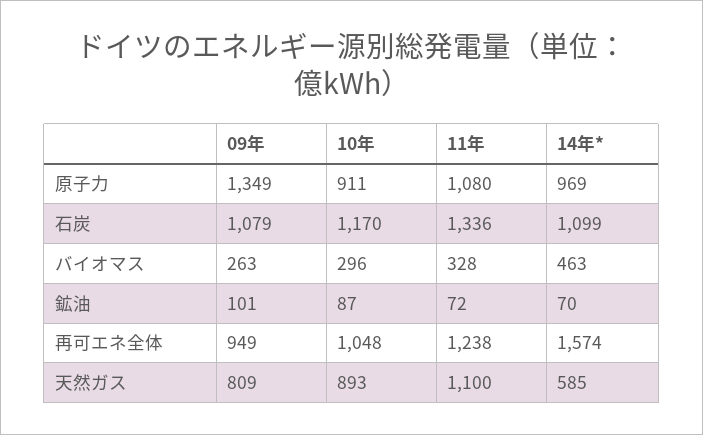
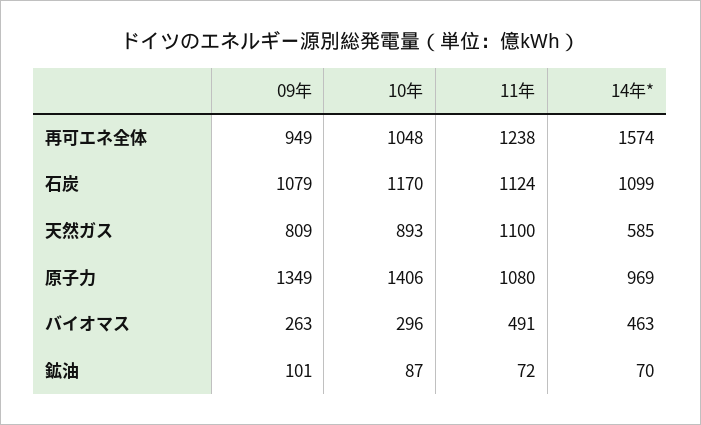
  {
    "09年": {
      "原子力": 1349,
      "石炭": 1079,
      "バイオマス": 263,
      "鉱油": 101,
      "再可エネ全体": 949,
      "天然ガス": 809
    },
    "10年": {
-     "原子力": 911,
+     "原子力": 1406,
      "石炭": 1170,
      "バイオマス": 296,
      "鉱油": 87,
      "再可エネ全体": 1048,
      "天然ガス": 893
    },
    "11年": {
      "原子力": 1080,
-     "石炭": 1336,
+     "石炭": 1124,
-     "バイオマス": 328,
+     "バイオマス": 491,
      "鉱油": 72,
      "再可エネ全体": 1238,
      "天然ガス": 1100
    },
    "14年*": {
      "原子力": 969,
      "石炭": 1099,
      "バイオマス": 463,
      "鉱油": 70,
      "再可エネ全体": 1574,
      "天然ガス": 585
    }
  }

